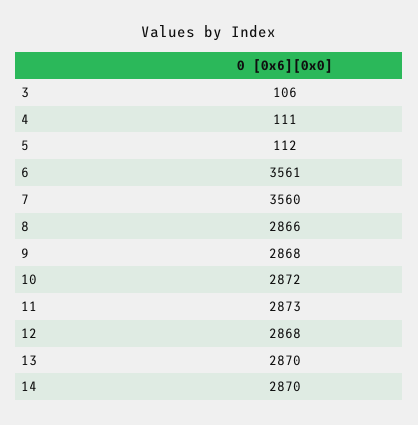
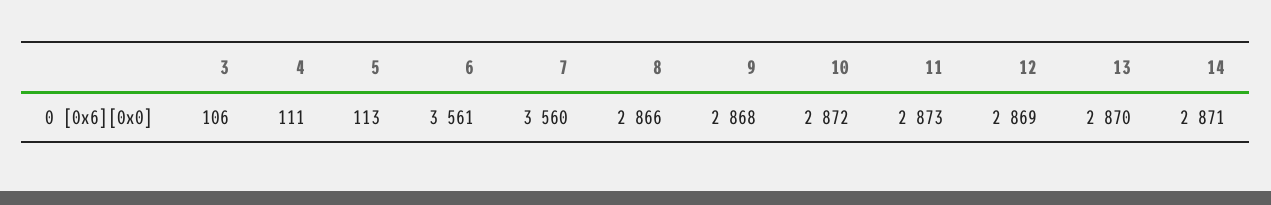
  {
    "3": 106,
    "4": 111,
-   "5": 112,
+   "5": 113,
    "6": 3561,
    "7": 3560,
    "8": 2866,
    "9": 2868,
    "10": 2872,
    "11": 2873,
-   "12": 2868,
+   "12": 2869,
    "13": 2870,
-   "14": 2870
+   "14": 2871
  }

